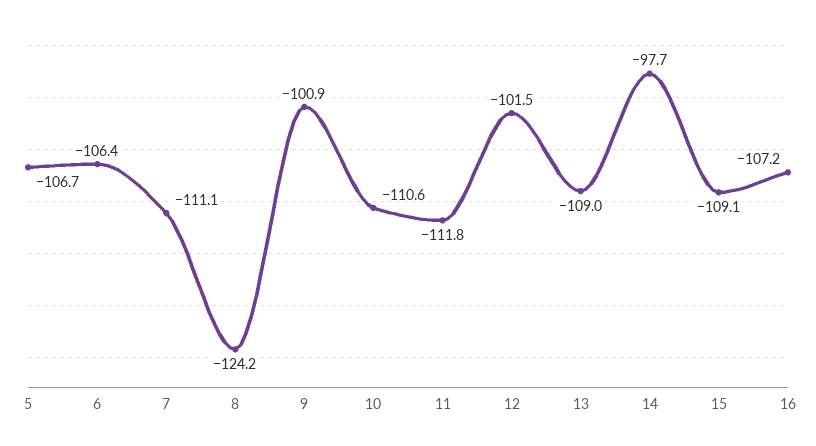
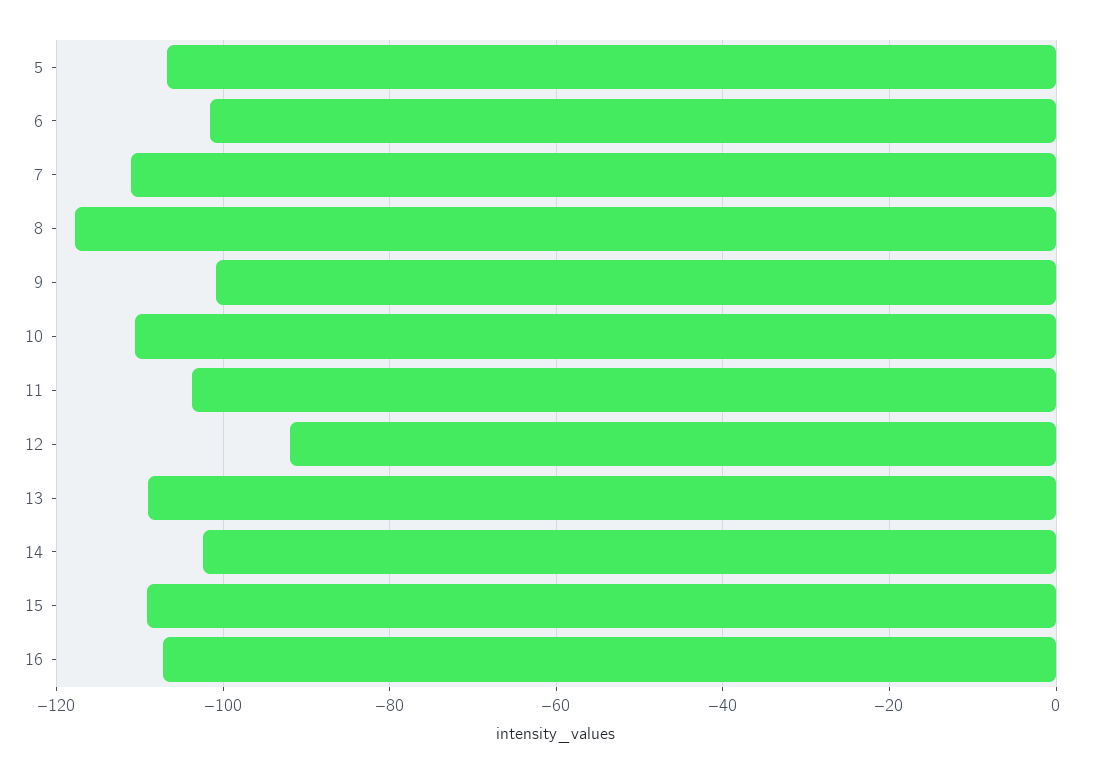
  {
    "5": -106.7,
-   "6": -106.4,
+   "6": -102,
    "7": -111.1,
-   "8": -124.2,
+   "8": -118,
    "9": -100.9,
    "10": -110.6,
-   "11": -111.8,
+   "11": -104,
-   "12": -101.5,
+   "12": -92,
    "13": -109,
-   "14": -97.7,
+   "14": -102,
    "15": -109.1,
    "16": -107.2
  }

